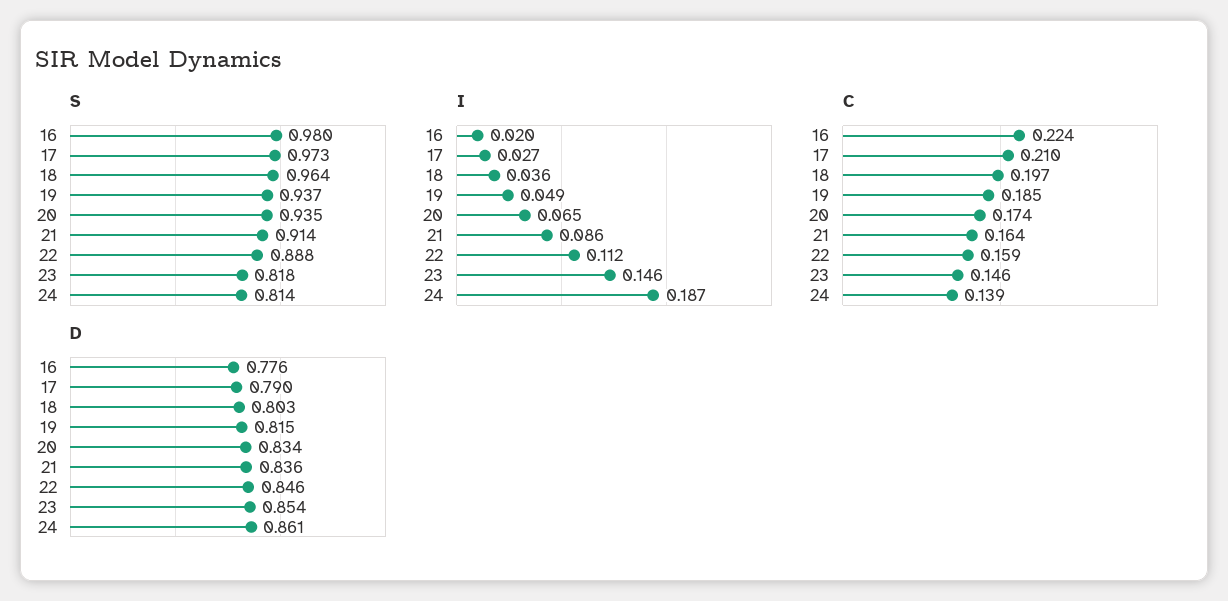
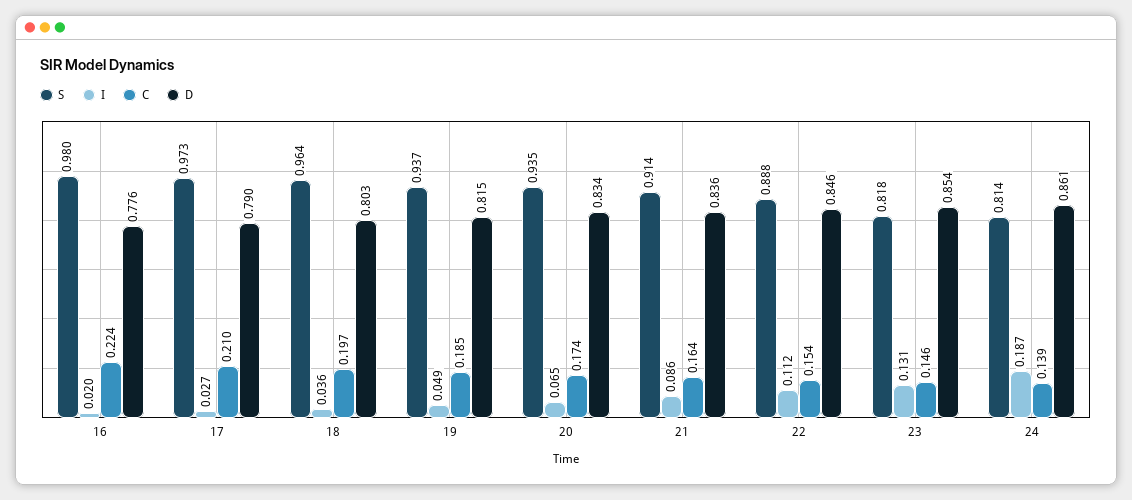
  {
    "S": {
      "16": 0.98,
      "17": 0.973,
      "18": 0.964,
      "19": 0.937,
      "20": 0.935,
      "21": 0.914,
      "22": 0.888,
      "23": 0.818,
      "24": 0.814
    },
    "I": {
      "16": 0.02,
      "17": 0.027,
      "18": 0.036,
      "19": 0.049,
      "20": 0.065,
      "21": 0.086,
      "22": 0.112,
-     "23": 0.146,
+     "23": 0.131,
      "24": 0.187
    },
    "C": {
      "16": 0.224,
      "17": 0.21,
      "18": 0.197,
      "19": 0.185,
      "20": 0.174,
      "21": 0.164,
-     "22": 0.159,
+     "22": 0.154,
      "23": 0.146,
      "24": 0.139
    },
    "D": {
      "16": 0.776,
      "17": 0.79,
      "18": 0.803,
      "19": 0.815,
      "20": 0.834,
      "21": 0.836,
      "22": 0.846,
      "23": 0.854,
      "24": 0.861
    }
  }

